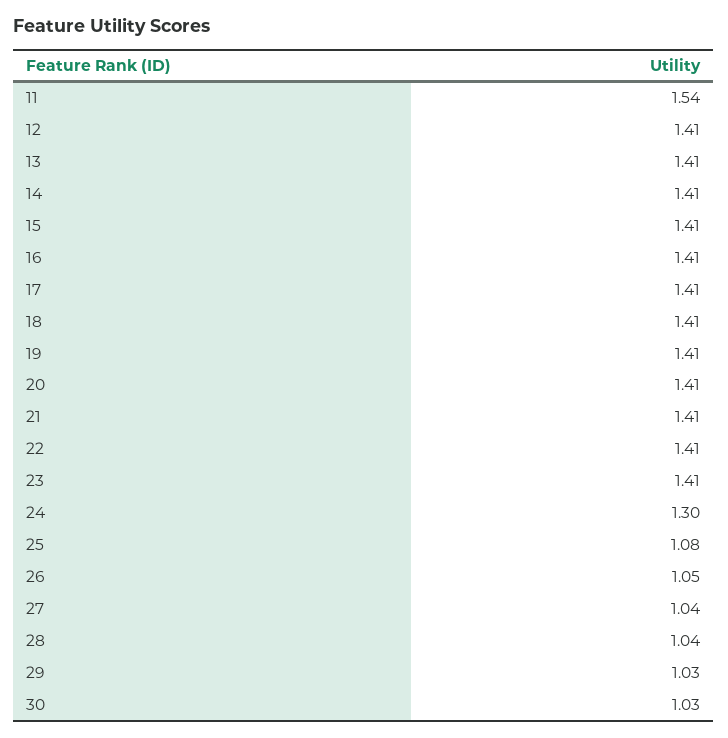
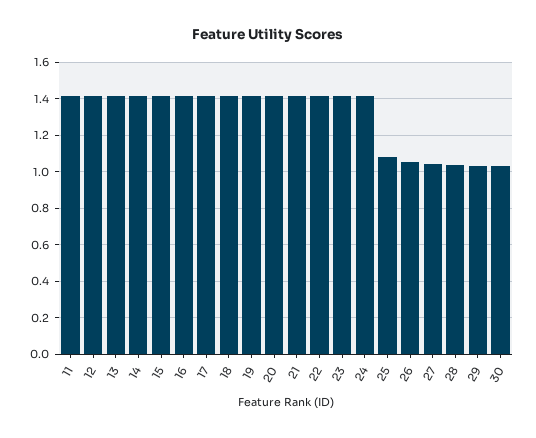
  {
-   "11": 1.54,
+   "11": 1.4,
    "12": 1.41,
    "13": 1.41,
    "14": 1.41,
    "15": 1.41,
    "16": 1.41,
    "17": 1.41,
    "18": 1.41,
    "19": 1.41,
    "20": 1.41,
    "21": 1.41,
    "22": 1.41,
    "23": 1.41,
-   "24": 1.3,
+   "24": 1.4,
    "25": 1.08,
    "26": 1.05,
    "27": 1.04,
    "28": 1.04,
    "29": 1.03,
    "30": 1.03
  }

